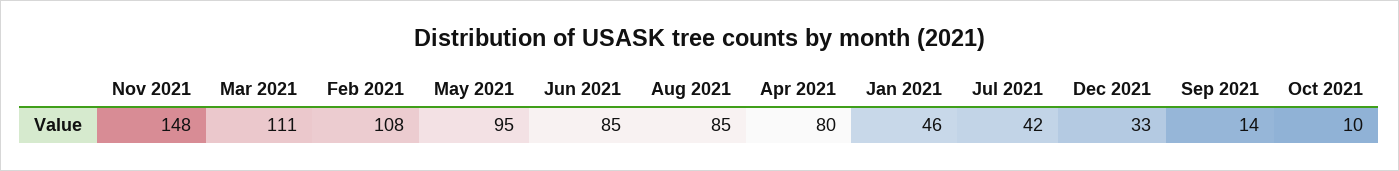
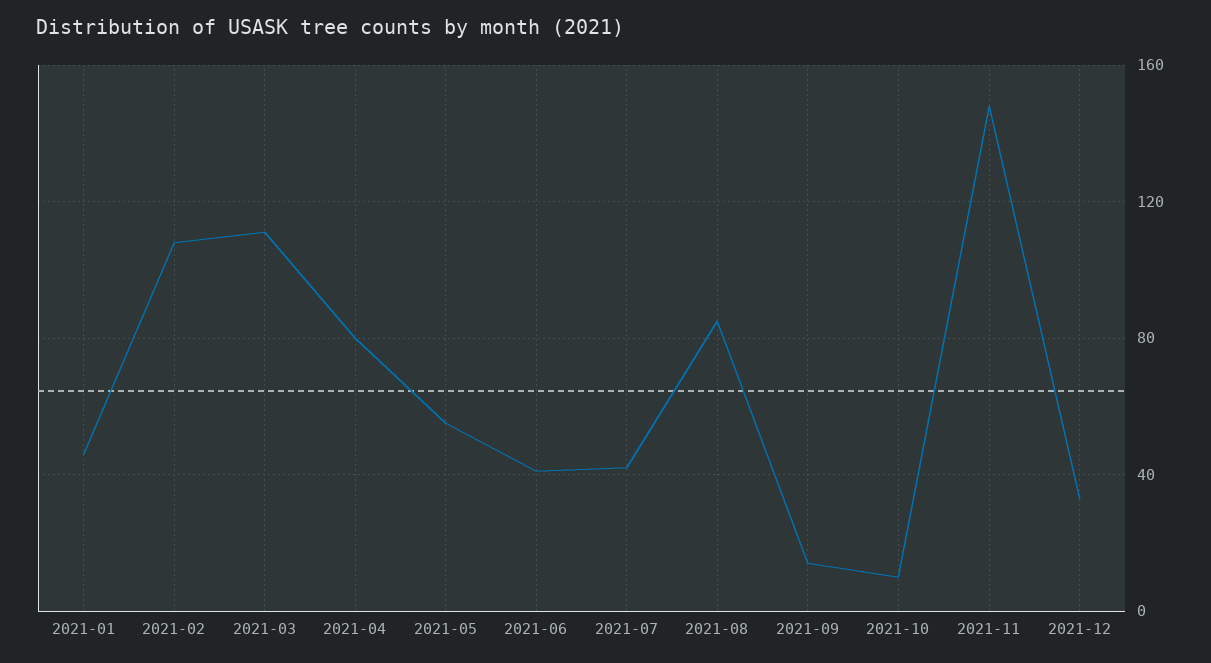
  {
    "Nov 2021": 148,
    "Mar 2021": 111,
    "Feb 2021": 108,
-   "May 2021": 95,
+   "May 2021": 55,
-   "Jun 2021": 85,
+   "Jun 2021": 40,
    "Aug 2021": 85,
    "Apr 2021": 80,
    "Jan 2021": 46,
    "Jul 2021": 42,
    "Dec 2021": 33,
    "Sep 2021": 14,
    "Oct 2021": 10
  }

